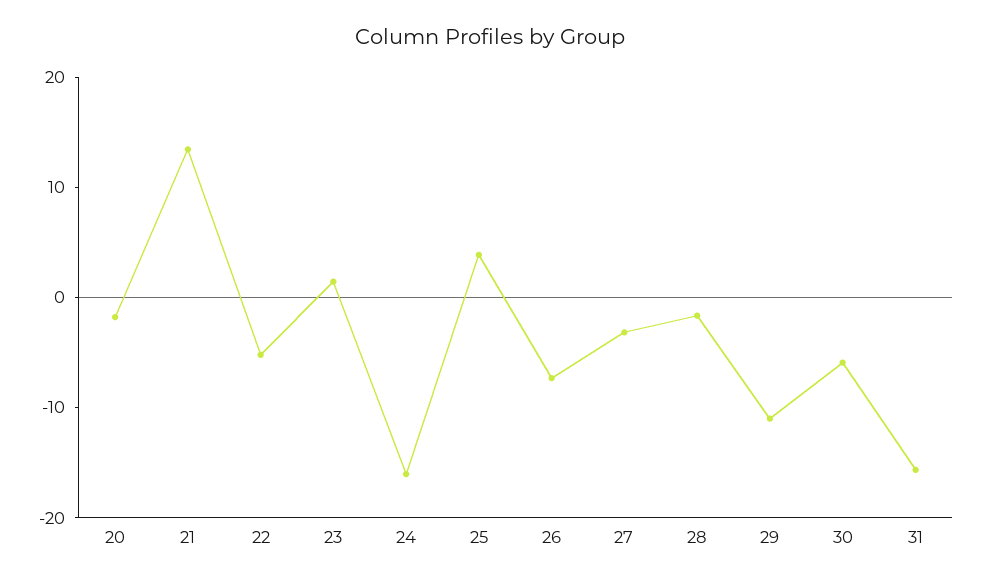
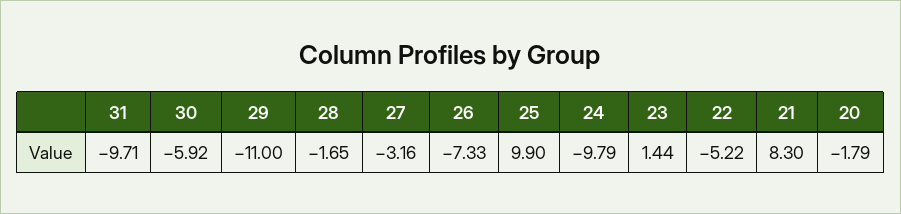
  {
    "20": -1.79,
-   "21": 14,
+   "21": 8.3,
    "22": -5.22,
    "23": 1.44,
-   "24": -16,
+   "24": -9.79,
-   "25": 4,
+   "25": 9.9,
    "26": -7.33,
    "27": -3.16,
    "28": -1.65,
    "29": -11,
    "30": -5.92,
-   "31": -16
+   "31": -9.71
  }

